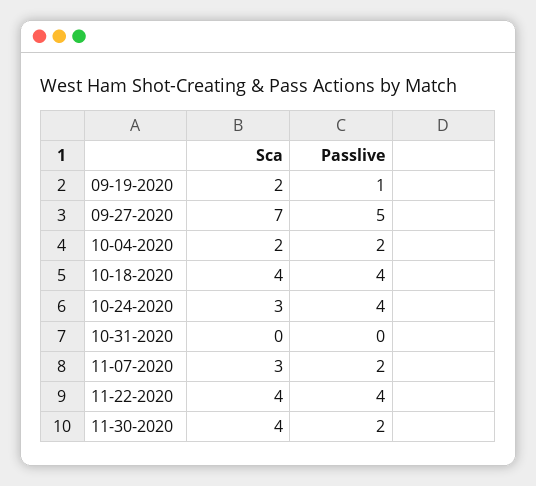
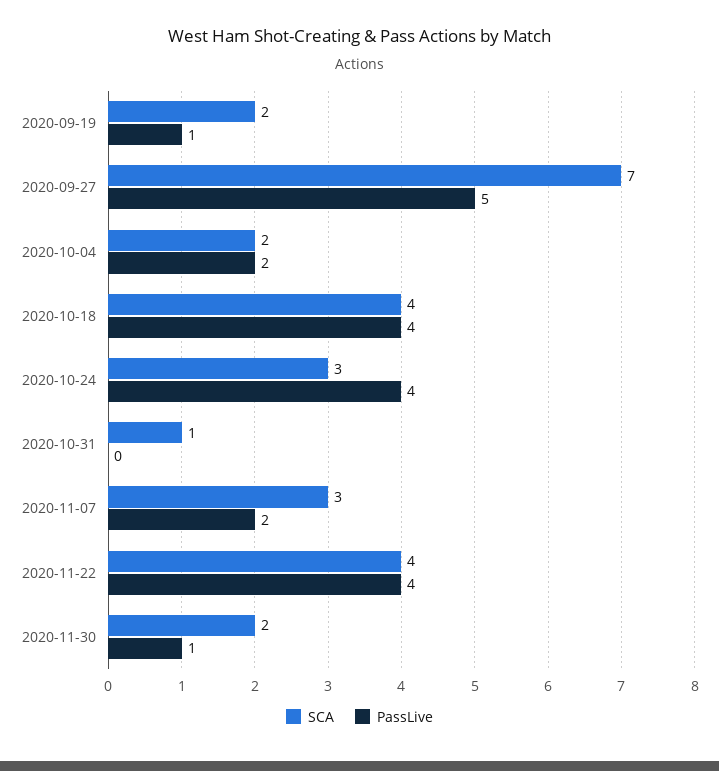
  {
    "Sca": {
      "09-19-2020": 2,
      "09-27-2020": 7,
      "10-04-2020": 2,
      "10-18-2020": 4,
      "10-24-2020": 3,
-     "10-31-2020": 0,
+     "10-31-2020": 1,
      "11-07-2020": 3,
      "11-22-2020": 4,
-     "11-30-2020": 4
+     "11-30-2020": 2
    },
    "Passlive": {
      "09-19-2020": 1,
      "09-27-2020": 5,
      "10-04-2020": 2,
      "10-18-2020": 4,
      "10-24-2020": 4,
      "10-31-2020": 0,
      "11-07-2020": 2,
      "11-22-2020": 4,
-     "11-30-2020": 2
+     "11-30-2020": 1
    }
  }

